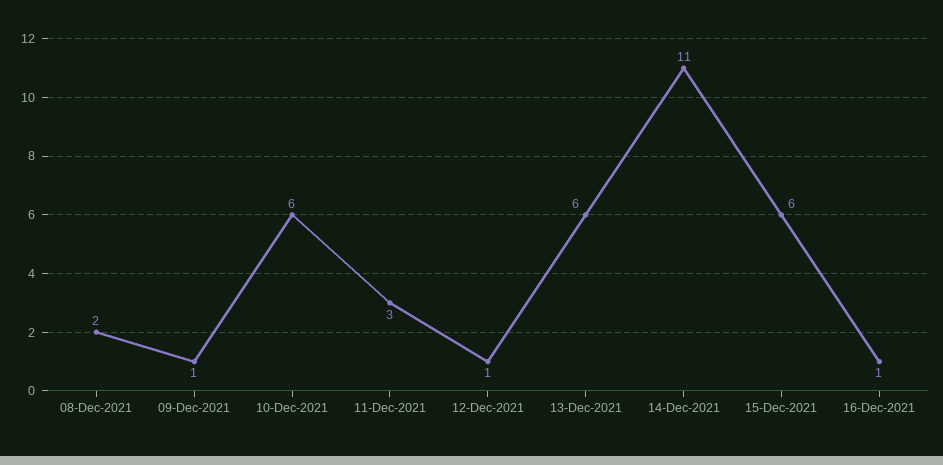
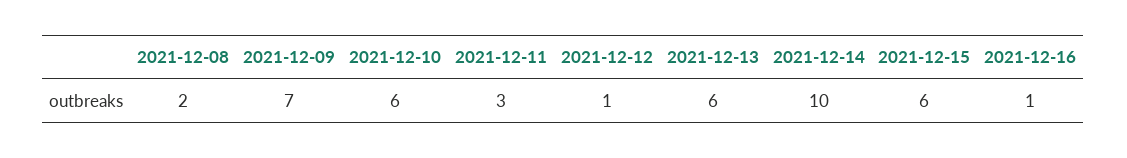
  {
    "08-Dec-2021": 2,
-   "09-Dec-2021": 1,
+   "09-Dec-2021": 7,
    "10-Dec-2021": 6,
    "11-Dec-2021": 3,
    "12-Dec-2021": 1,
    "13-Dec-2021": 6,
-   "14-Dec-2021": 11,
+   "14-Dec-2021": 10,
    "15-Dec-2021": 6,
    "16-Dec-2021": 1
  }

